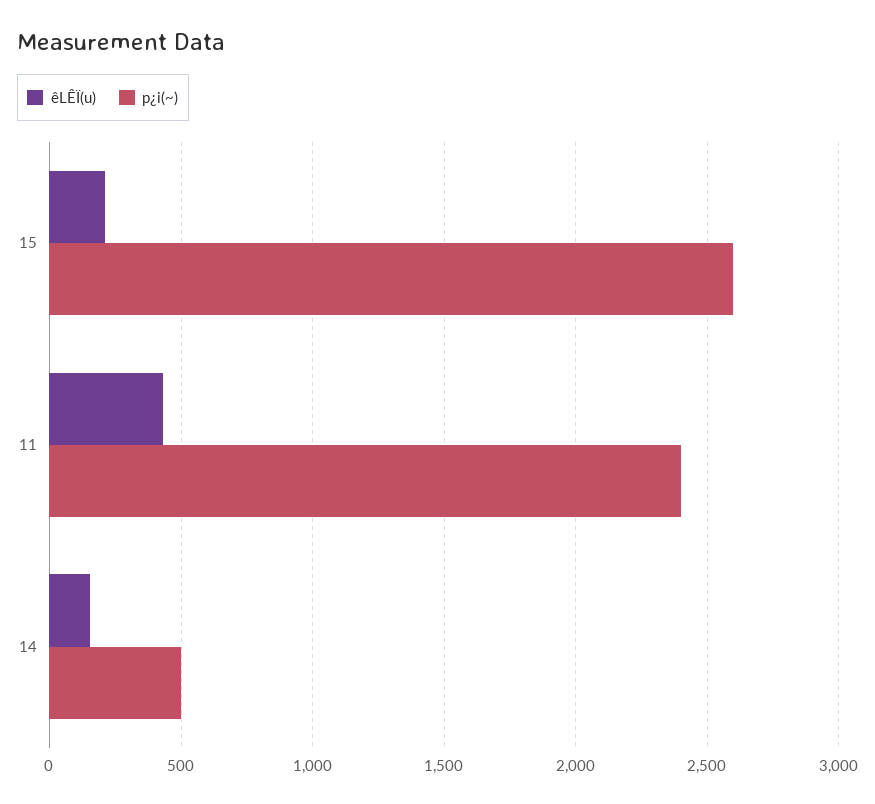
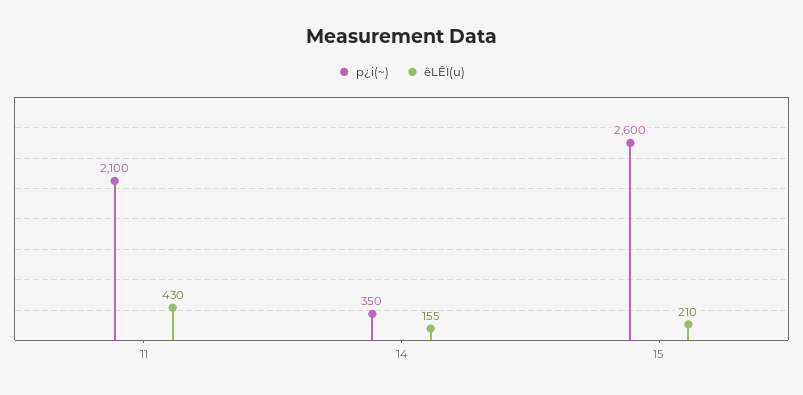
  {
    "êLÊÏ(u)": {
      "15": 210,
      "11": 430,
      "14": 155
    },
    "p¿i(~)": {
      "15": 2600,
-     "11": 2400,
+     "11": 2100,
-     "14": 500
+     "14": 350
    }
  }

